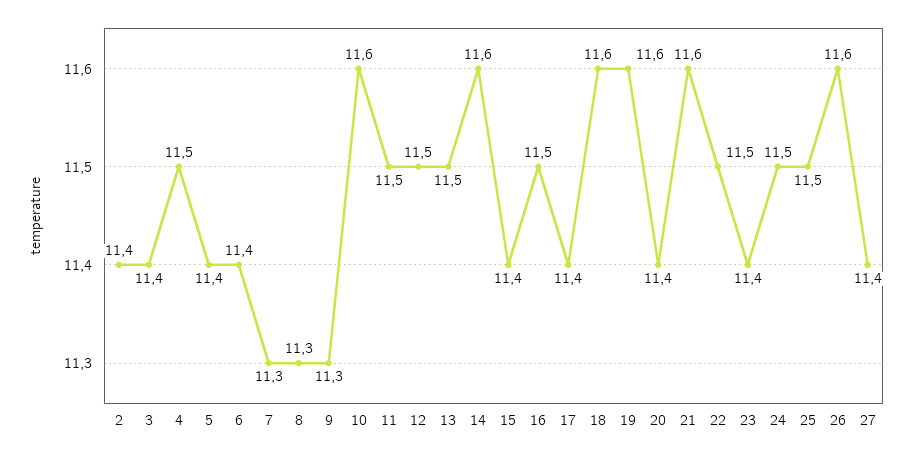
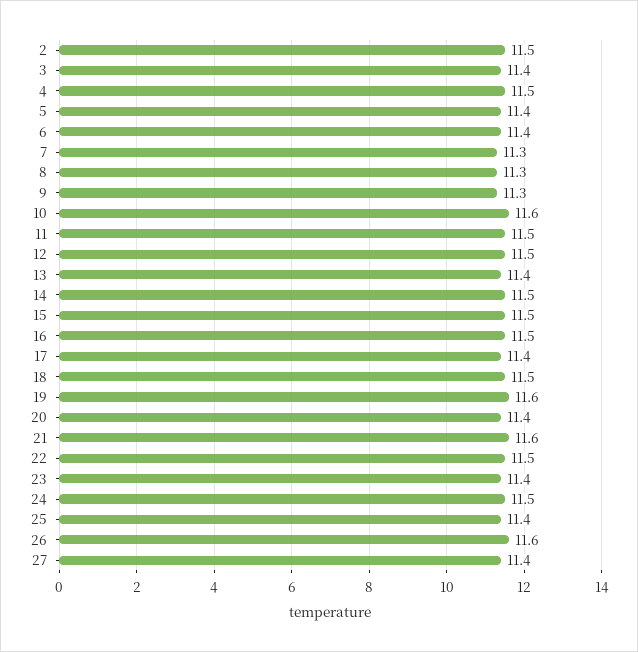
  {
-   "2": 11.4,
+   "2": 11.5,
    "3": 11.4,
    "4": 11.5,
    "5": 11.4,
    "6": 11.4,
    "7": 11.3,
    "8": 11.3,
    "9": 11.3,
    "10": 11.6,
    "11": 11.5,
    "12": 11.5,
-   "13": 11.5,
+   "13": 11.4,
-   "14": 11.6,
+   "14": 11.5,
-   "15": 11.4,
+   "15": 11.5,
    "16": 11.5,
    "17": 11.4,
-   "18": 11.6,
+   "18": 11.5,
    "19": 11.6,
    "20": 11.4,
    "21": 11.6,
    "22": 11.5,
    "23": 11.4,
    "24": 11.5,
-   "25": 11.5,
+   "25": 11.4,
    "26": 11.6,
    "27": 11.4
  }

